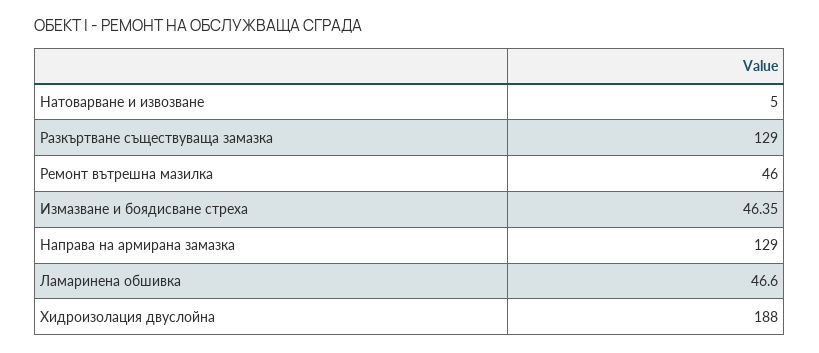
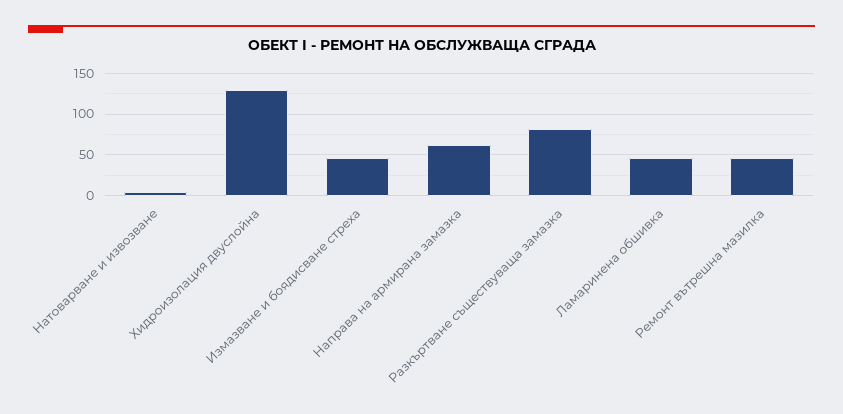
  {
    "Натоварване и извозване": 5,
-   "Разкъртване съществуваща замазка": 129,
+   "Разкъртване съществуваща замазка": 80,
    "Ремонт вътрешна мазилка": 46,
    "Измазване и боядисване стреха": 46.35,
-   "Направа на армирана замазка": 129,
+   "Направа на армирана замазка": 60,
    "Ламаринена обшивка": 46.6,
-   "Хидроизолация двуслойна": 188
+   "Хидроизолация двуслойна": 130
  }

